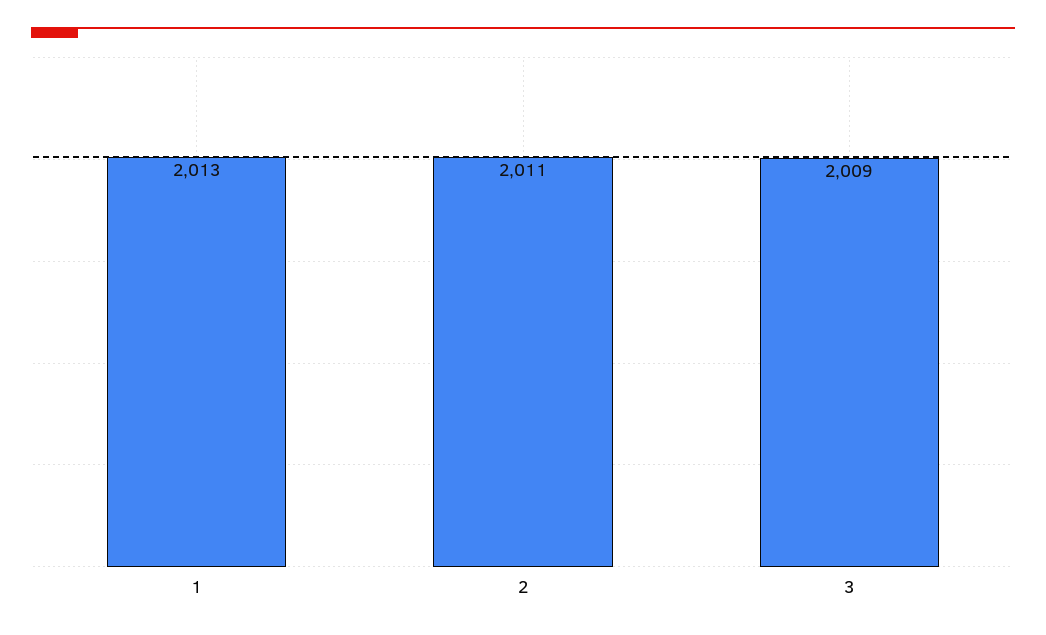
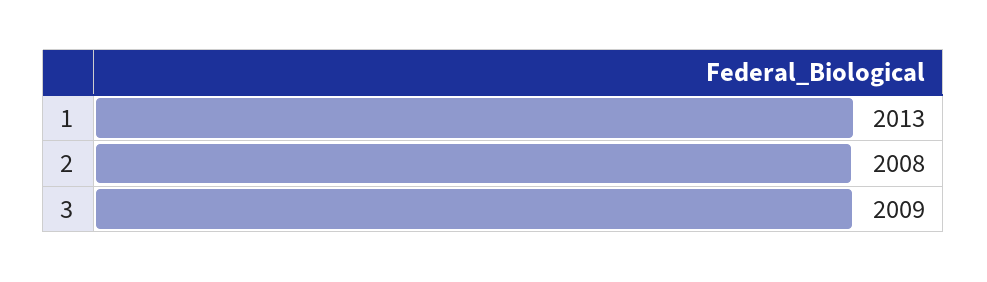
  {
    "1": 2013,
-   "2": 2011,
+   "2": 2008,
    "3": 2009
  }

